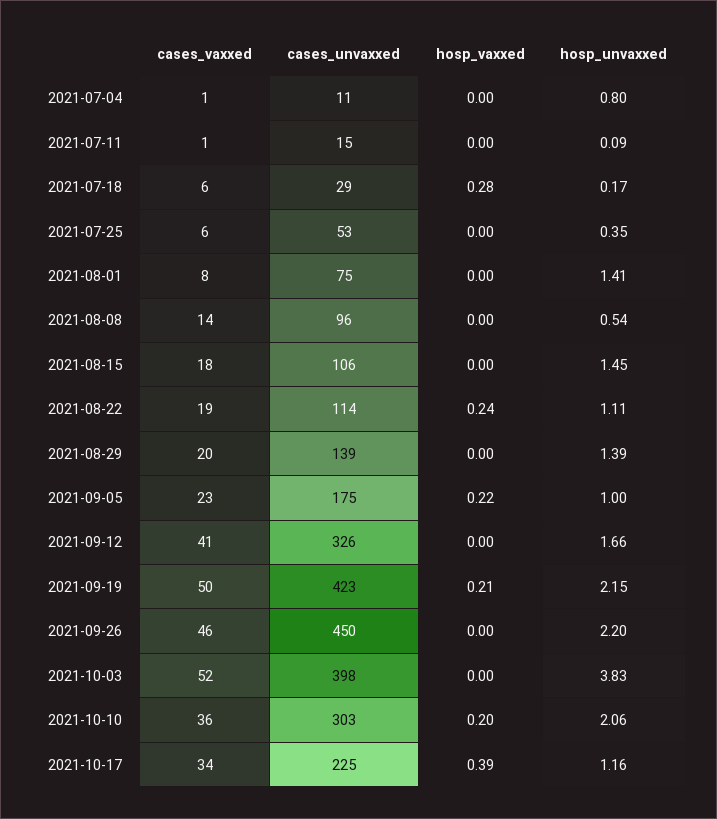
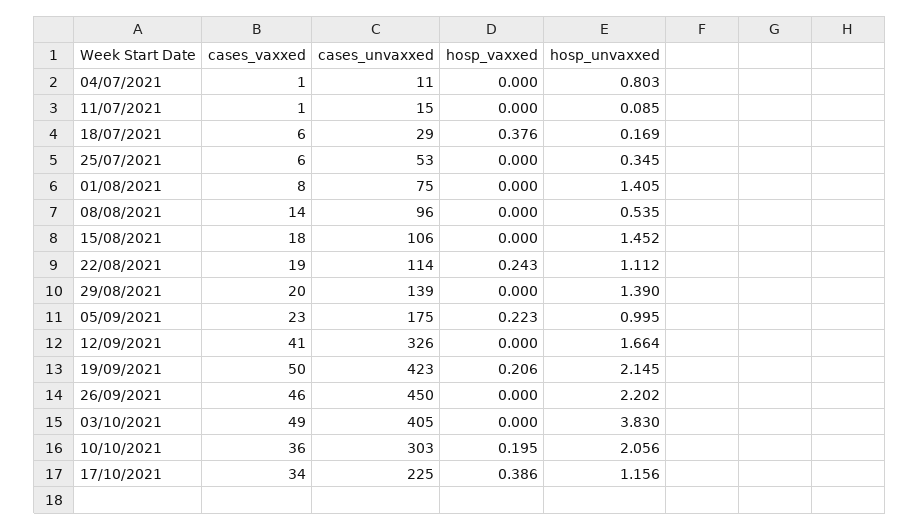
  {
    "cases_vaxxed": {
      "2021-07-04": 1,
      "2021-07-11": 1,
      "2021-07-18": 6,
      "2021-07-25": 6,
      "2021-08-01": 8,
      "2021-08-08": 14,
      "2021-08-15": 18,
      "2021-08-22": 19,
      "2021-08-29": 20,
      "2021-09-05": 23,
      "2021-09-12": 41,
      "2021-09-19": 50,
      "2021-09-26": 46,
-     "2021-10-03": 52,
+     "2021-10-03": 49,
      "2021-10-10": 36,
      "2021-10-17": 34
    },
    "cases_unvaxxed": {
      "2021-07-04": 11,
      "2021-07-11": 15,
      "2021-07-18": 29,
      "2021-07-25": 53,
      "2021-08-01": 75,
      "2021-08-08": 96,
      "2021-08-15": 106,
      "2021-08-22": 114,
      "2021-08-29": 139,
      "2021-09-05": 175,
      "2021-09-12": 326,
      "2021-09-19": 423,
      "2021-09-26": 450,
-     "2021-10-03": 398,
+     "2021-10-03": 405,
      "2021-10-10": 303,
      "2021-10-17": 225
    },
    "hosp_vaxxed": {
      "2021-07-04": 0,
      "2021-07-11": 0,
-     "2021-07-18": 0.28,
+     "2021-07-18": 0.376,
      "2021-07-25": 0,
      "2021-08-01": 0,
      "2021-08-08": 0,
      "2021-08-15": 0,
      "2021-08-22": 0.243,
      "2021-08-29": 0,
      "2021-09-05": 0.223,
      "2021-09-12": 0,
      "2021-09-19": 0.206,
      "2021-09-26": 0,
      "2021-10-03": 0,
      "2021-10-10": 0.195,
      "2021-10-17": 0.386
    },
    "hosp_unvaxxed": {
      "2021-07-04": 0.803,
      "2021-07-11": 0.085,
      "2021-07-18": 0.169,
      "2021-07-25": 0.345,
      "2021-08-01": 1.405,
      "2021-08-08": 0.535,
      "2021-08-15": 1.452,
      "2021-08-22": 1.112,
      "2021-08-29": 1.39,
      "2021-09-05": 0.995,
      "2021-09-12": 1.664,
      "2021-09-19": 2.145,
      "2021-09-26": 2.202,
      "2021-10-03": 3.83,
      "2021-10-10": 2.056,
      "2021-10-17": 1.156
    }
  }

